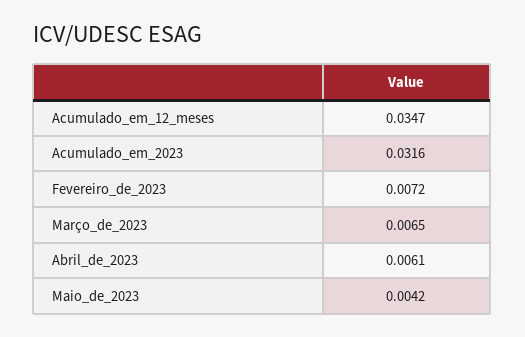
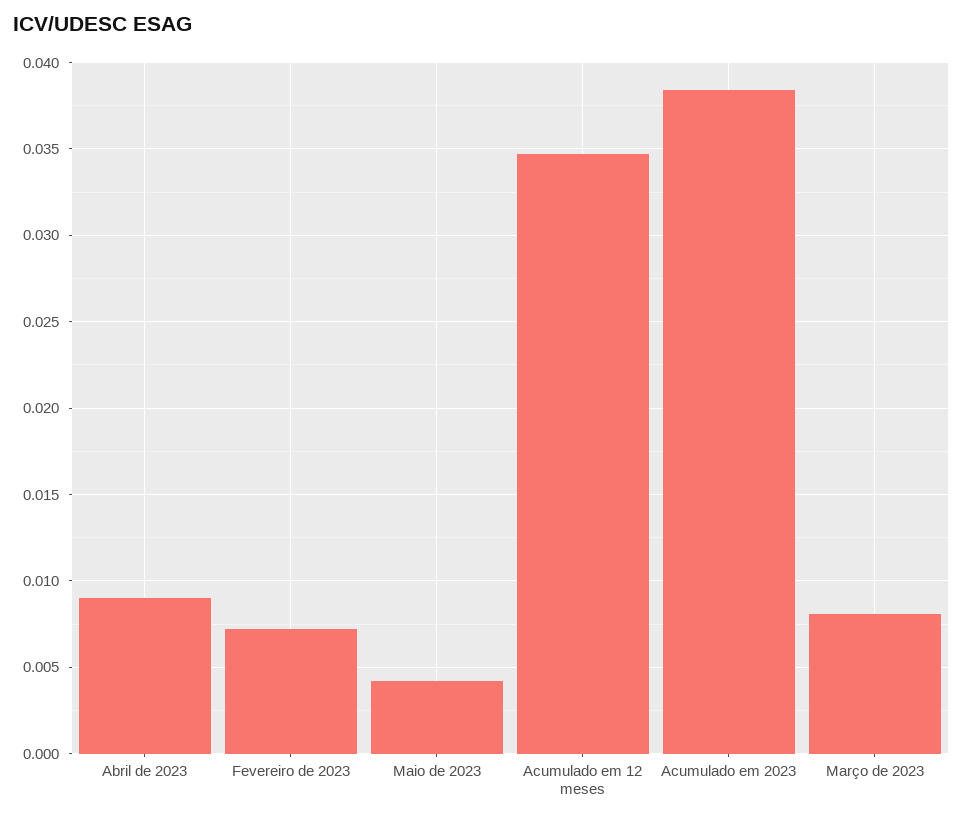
  {
    "Acumulado_em_12_meses": 0.0347,
-   "Acumulado_em_2023": 0.0316,
+   "Acumulado_em_2023": 0.0385,
    "Fevereiro_de_2023": 0.0072,
-   "Março_de_2023": 0.0065,
+   "Março_de_2023": 0.008,
-   "Abril_de_2023": 0.0061,
+   "Abril_de_2023": 0.009,
    "Maio_de_2023": 0.0042
  }

